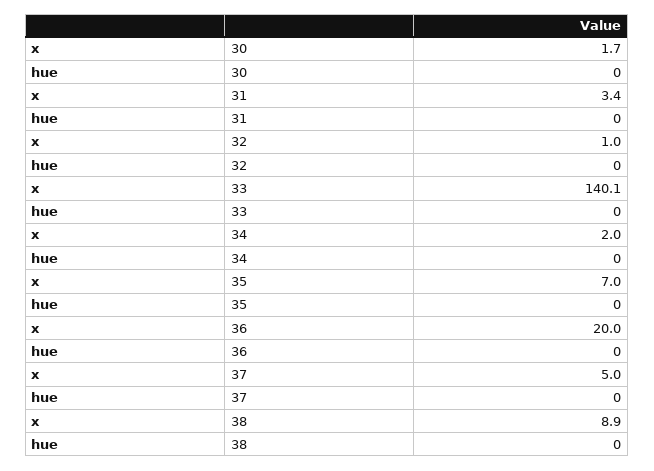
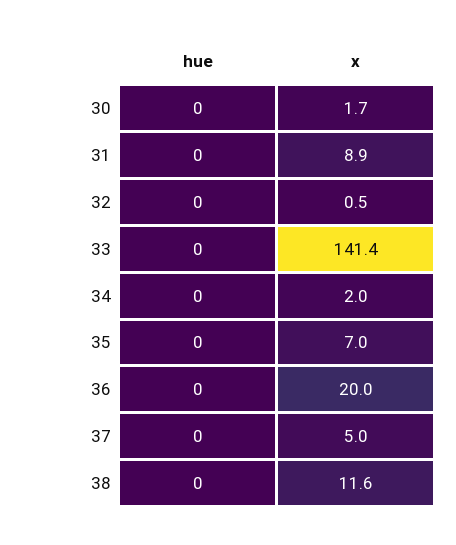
  {
    "x": {
      "30": 1.7,
-     "31": 3.4,
+     "31": 8.9,
-     "32": 1,
+     "32": 0.5,
-     "33": 140.1,
+     "33": 141.4,
      "34": 2,
      "35": 7,
      "36": 20,
      "37": 5,
-     "38": 8.9
+     "38": 11.6
    },
    "hue": {
      "30": 0,
      "31": 0,
      "32": 0,
      "33": 0,
      "34": 0,
      "35": 0,
      "36": 0,
      "37": 0,
      "38": 0
    }
  }

